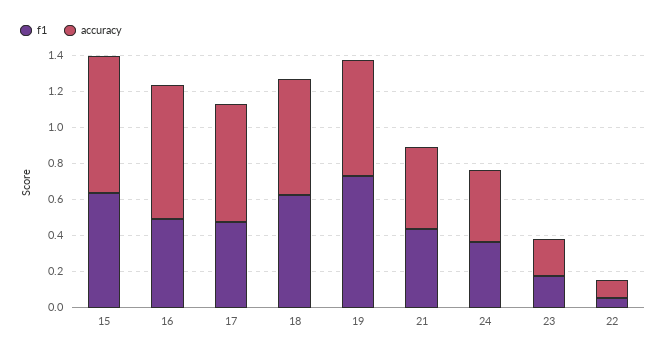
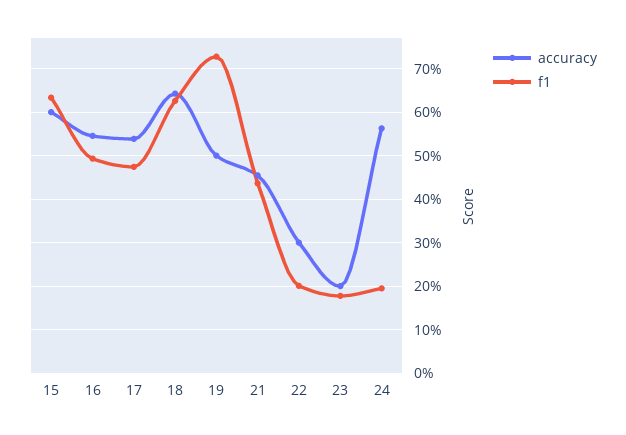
  {
    "f1": {
      "15": 0.64,
      "16": 0.5,
      "17": 0.48,
      "18": 0.62,
      "19": 0.72,
      "21": 0.44,
-     "24": 0.35,
+     "24": 0.2,
      "23": 0.18,
-     "22": 0.05
+     "22": 0.2
    },
    "accuracy": {
-     "15": 0.75,
+     "15": 0.6,
-     "16": 0.75,
+     "16": 0.54,
-     "17": 0.65,
+     "17": 0.54,
      "18": 0.64,
-     "19": 0.65,
+     "19": 0.5,
      "21": 0.46,
-     "24": 0.4,
+     "24": 0.56,
      "23": 0.2,
-     "22": 0.1
+     "22": 0.3
    }
  }

